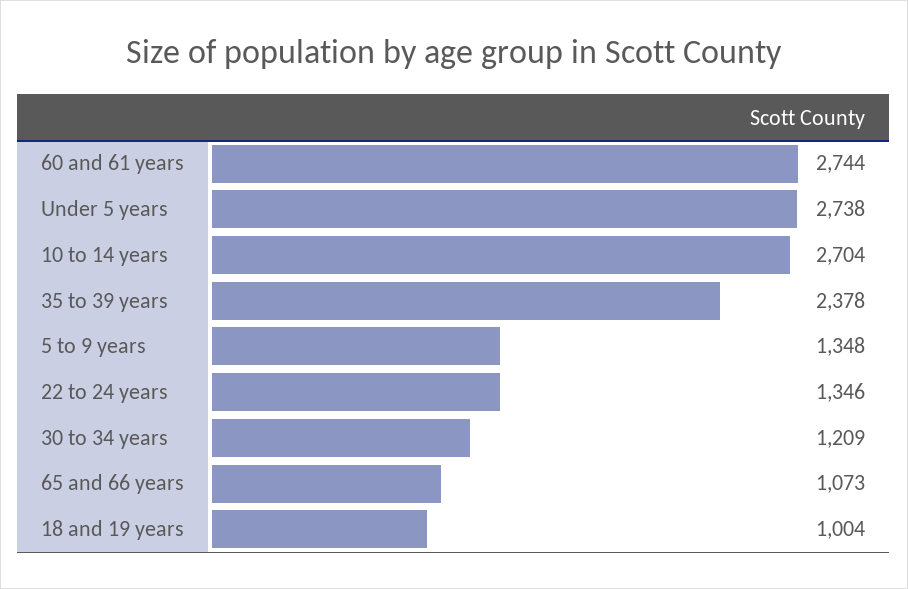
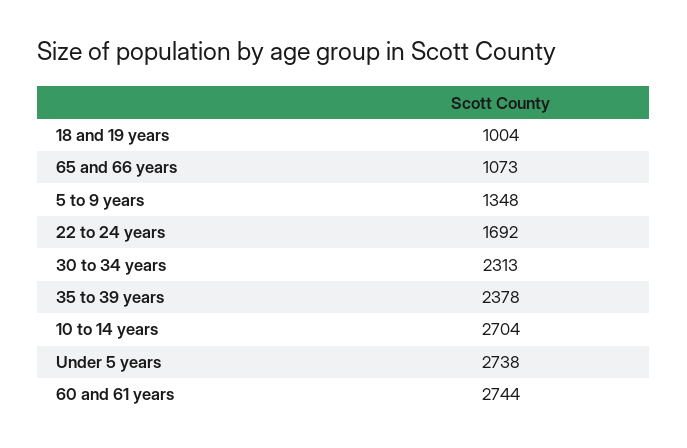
  {
    "60 and 61 years": 2744,
    "Under 5 years": 2738,
    "10 to 14 years": 2704,
    "35 to 39 years": 2378,
    "5 to 9 years": 1348,
-   "22 to 24 years": 1346,
+   "22 to 24 years": 1692,
-   "30 to 34 years": 1209,
+   "30 to 34 years": 2313,
    "65 and 66 years": 1073,
    "18 and 19 years": 1004
  }

